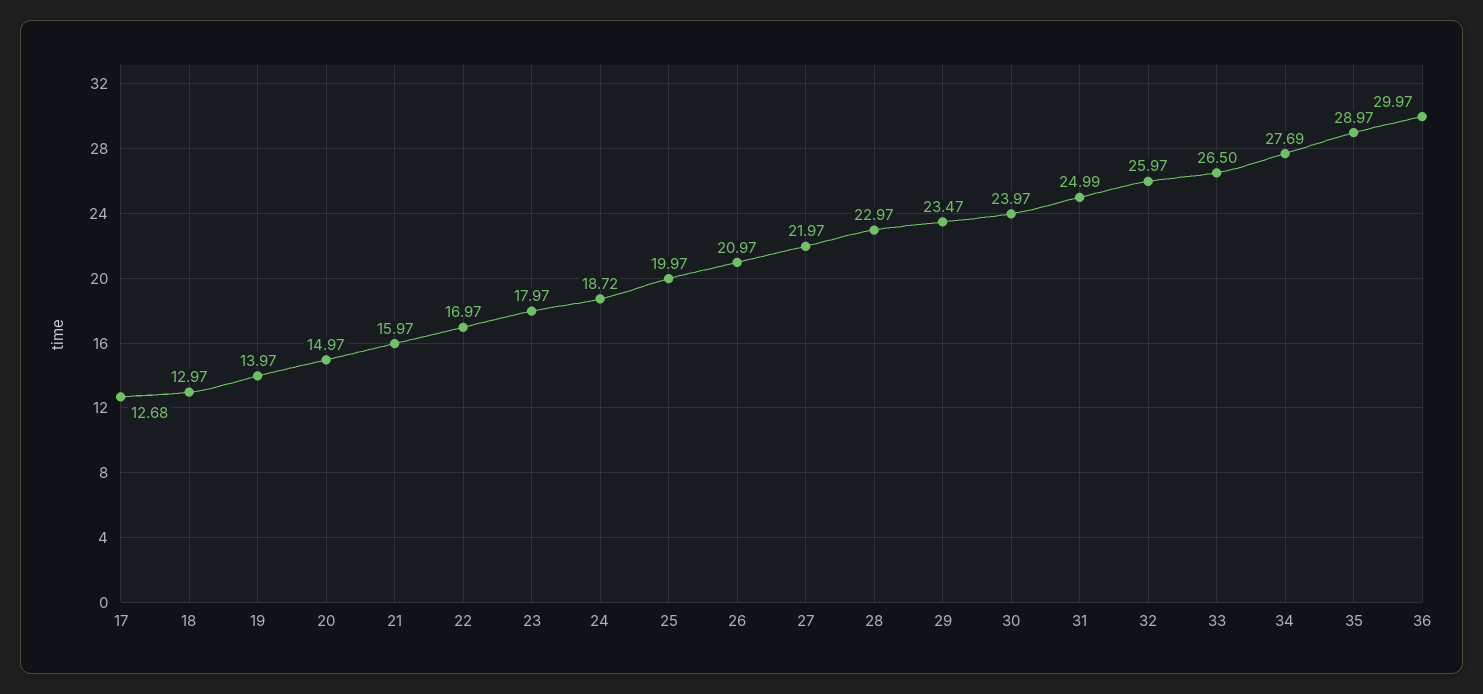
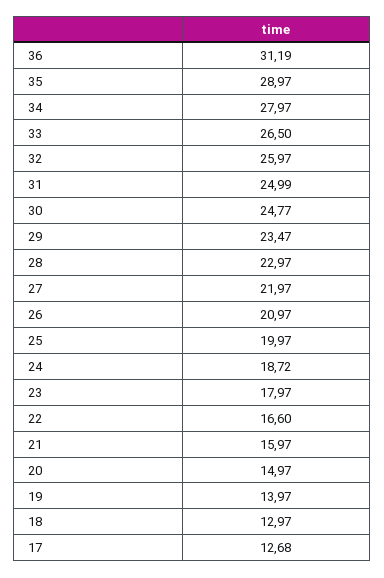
  {
    "17": 12.68,
    "18": 12.97,
    "19": 13.97,
    "20": 14.97,
    "21": 15.97,
-   "22": 16.97,
+   "22": 16.6,
    "23": 17.97,
    "24": 18.72,
    "25": 19.97,
    "26": 20.97,
    "27": 21.97,
    "28": 22.97,
    "29": 23.47,
-   "30": 23.97,
+   "30": 24.77,
    "31": 24.99,
    "32": 25.97,
    "33": 26.5,
-   "34": 27.69,
+   "34": 27.97,
    "35": 28.97,
-   "36": 29.97
+   "36": 31.19
  }

